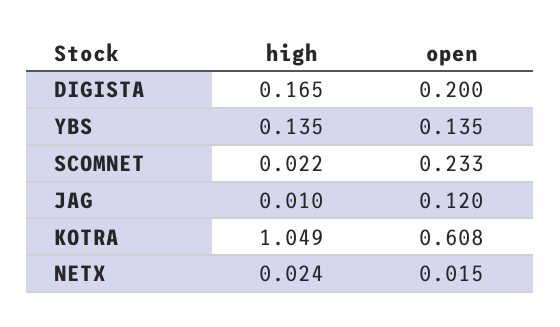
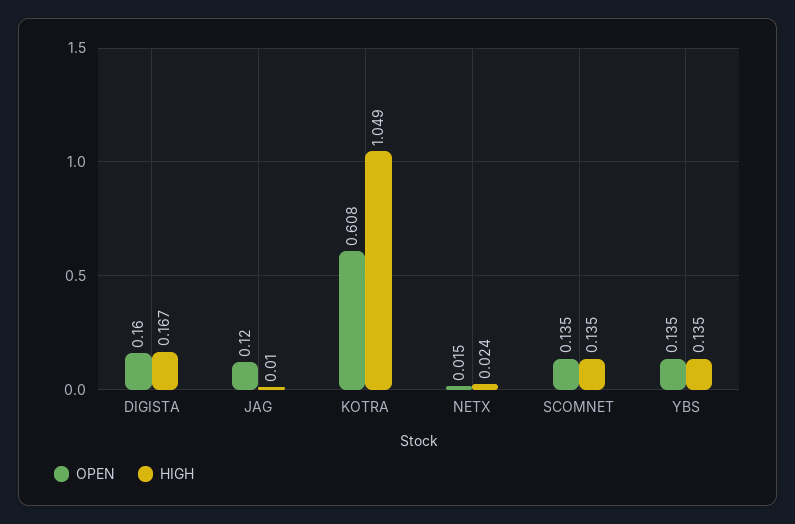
  {
    "high": {
-     "DIGISTA": 0.165,
+     "DIGISTA": 0.167,
      "YBS": 0.135,
-     "SCOMNET": 0.022,
+     "SCOMNET": 0.135,
      "JAG": 0.01,
      "KOTRA": 1.049,
      "NETX": 0.024
    },
    "open": {
-     "DIGISTA": 0.2,
+     "DIGISTA": 0.16,
      "YBS": 0.135,
-     "SCOMNET": 0.233,
+     "SCOMNET": 0.135,
      "JAG": 0.12,
      "KOTRA": 0.608,
      "NETX": 0.015
    }
  }

